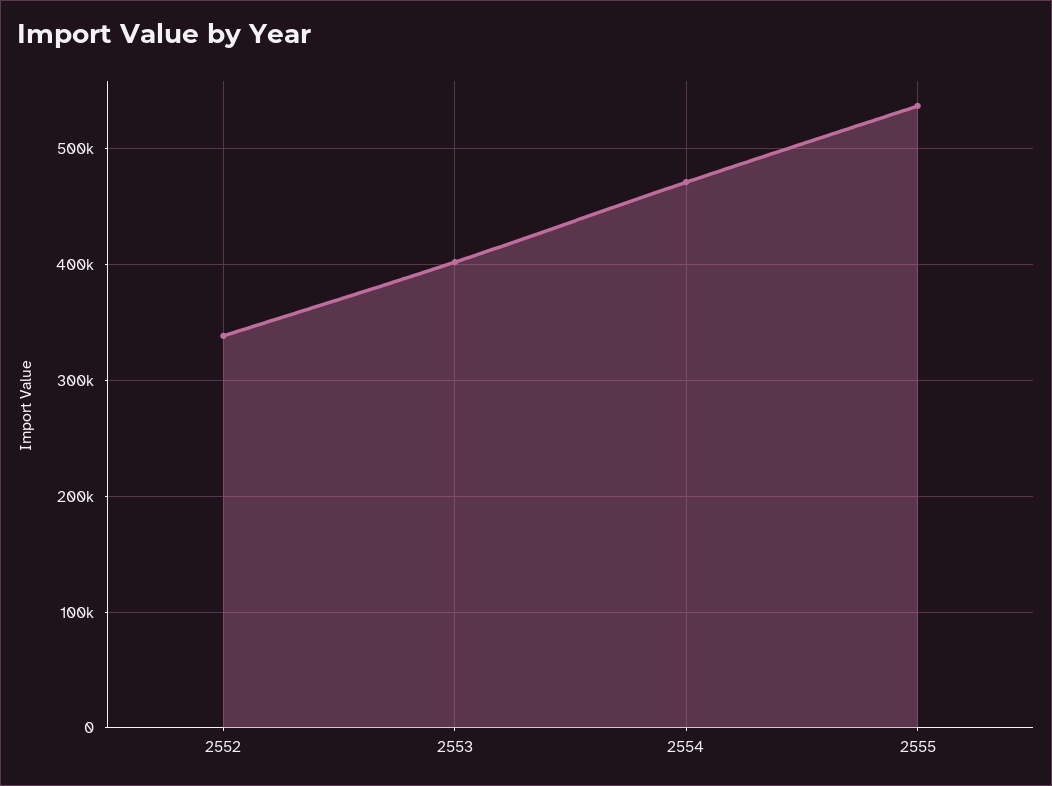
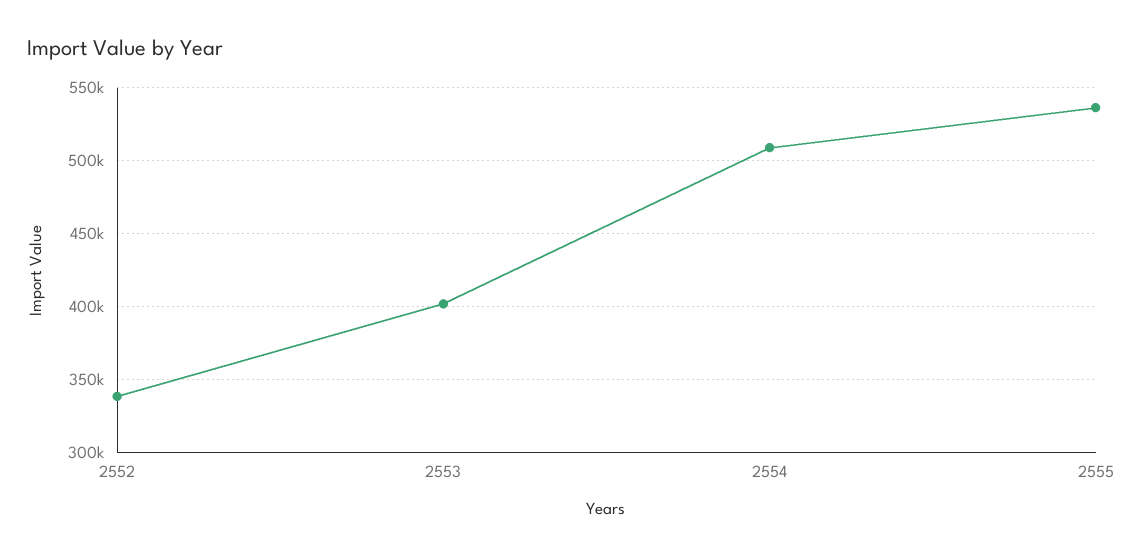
  {
    "2552": 340000,
    "2553": 400000,
-   "2554": 470000,
+   "2554": 510000,
    "2555": 535000
  }

